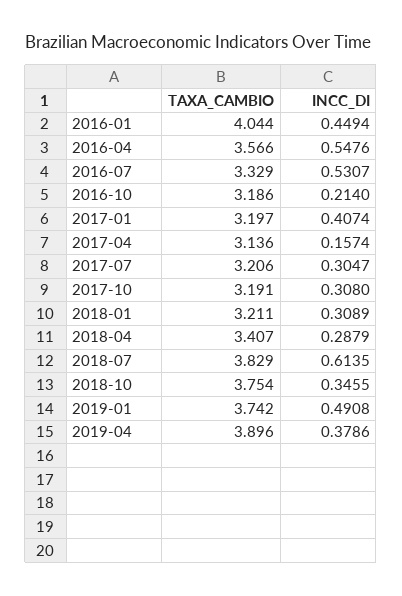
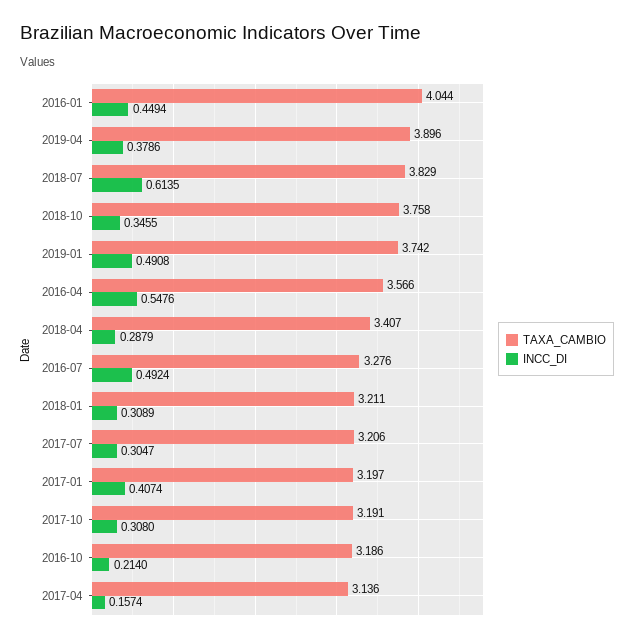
  {
    "TAXA_CAMBIO": {
      "2016-01": 4.044,
      "2016-04": 3.566,
-     "2016-07": 3.329,
+     "2016-07": 3.276,
      "2016-10": 3.186,
      "2017-01": 3.197,
      "2017-04": 3.136,
      "2017-07": 3.206,
      "2017-10": 3.191,
      "2018-01": 3.211,
      "2018-04": 3.407,
      "2018-07": 3.829,
-     "2018-10": 3.754,
+     "2018-10": 3.758,
      "2019-01": 3.742,
      "2019-04": 3.896
    },
    "INCC_DI": {
      "2016-01": 0.4494,
      "2016-04": 0.5476,
-     "2016-07": 0.5307,
+     "2016-07": 0.4924,
      "2016-10": 0.214,
      "2017-01": 0.4074,
      "2017-04": 0.1574,
      "2017-07": 0.3047,
      "2017-10": 0.308,
      "2018-01": 0.3089,
      "2018-04": 0.2879,
      "2018-07": 0.6135,
      "2018-10": 0.3455,
      "2019-01": 0.4908,
      "2019-04": 0.3786
    }
  }

